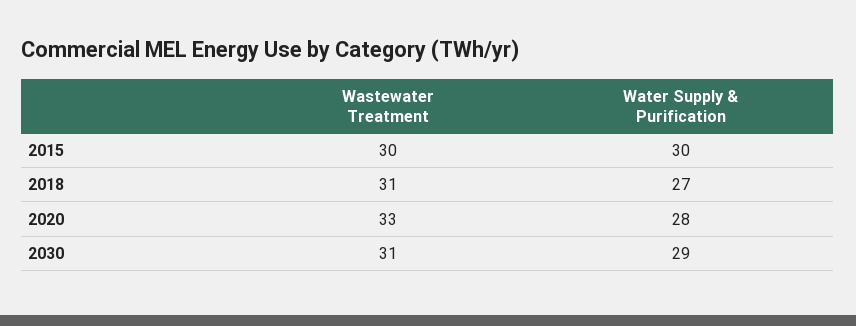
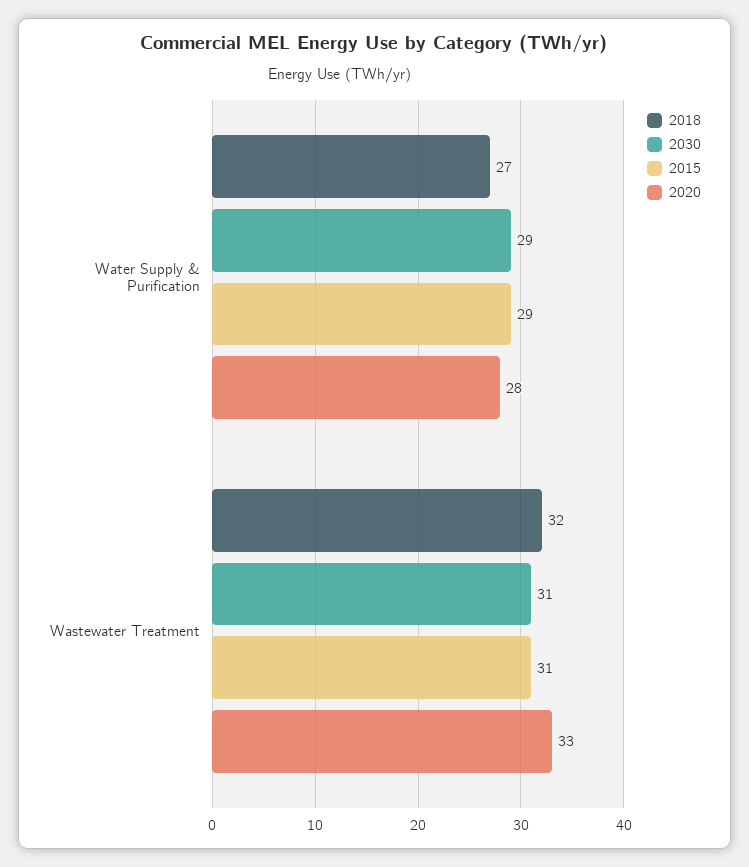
  {
    "2015": {
-     "Wastewater Treatment": 30,
+     "Wastewater Treatment": 31,
-     "Water Supply & Purification": 30
+     "Water Supply & Purification": 29
    },
    "2018": {
-     "Wastewater Treatment": 31,
+     "Wastewater Treatment": 32,
      "Water Supply & Purification": 27
    },
    "2020": {
      "Wastewater Treatment": 33,
      "Water Supply & Purification": 28
    },
    "2030": {
      "Wastewater Treatment": 31,
      "Water Supply & Purification": 29
    }
  }

